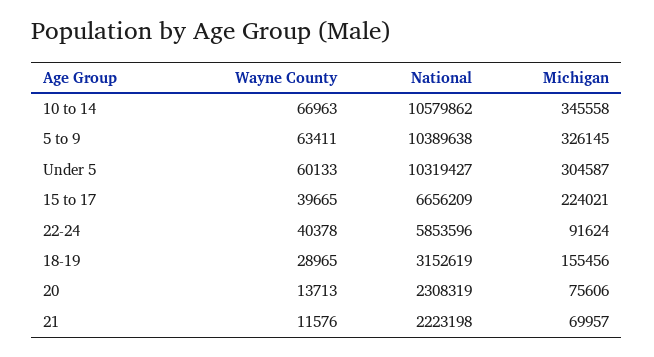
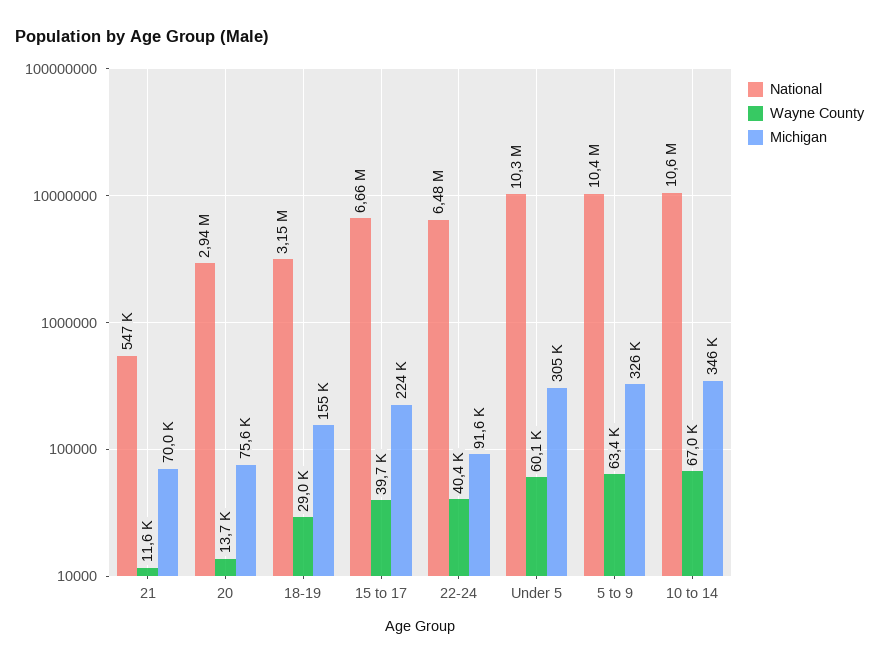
  {
    "Wayne County": {
      "10 to 14": 66963,
      "5 to 9": 63411,
      "Under 5": 60133,
      "15 to 17": 39665,
      "22-24": 40378,
      "18-19": 28965,
      "20": 13713,
      "21": 11576
    },
    "National": {
      "10 to 14": 10579862,
      "5 to 9": 10389638,
      "Under 5": 10319427,
      "15 to 17": 6656209,
-     "22-24": 5853596,
+     "22-24": 6480000,
      "18-19": 3152619,
-     "20": 2308319,
+     "20": 2940000,
-     "21": 2223198
+     "21": 547000
    },
    "Michigan": {
      "10 to 14": 345558,
      "5 to 9": 326145,
      "Under 5": 304587,
      "15 to 17": 224021,
      "22-24": 91624,
      "18-19": 155456,
      "20": 75606,
      "21": 69957
    }
  }

